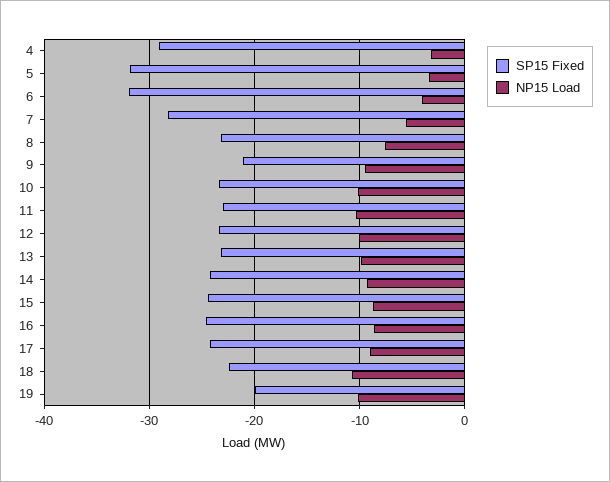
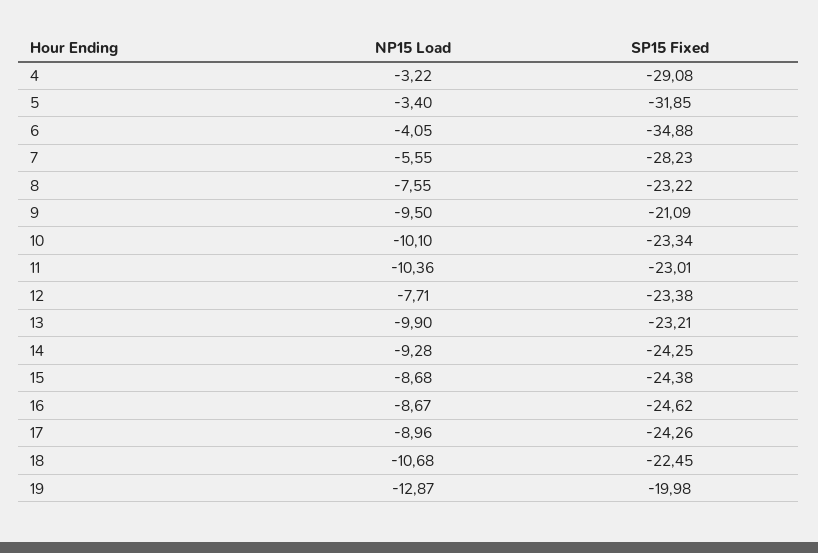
  {
    "SP15 Fixed": {
      "4": -29.08,
      "5": -31.85,
-     "6": -32,
+     "6": -34.88,
      "7": -28.23,
      "8": -23.22,
      "9": -21.09,
      "10": -23.34,
      "11": -23.01,
      "12": -23.38,
      "13": -23.21,
      "14": -24.25,
      "15": -24.38,
      "16": -24.62,
      "17": -24.26,
      "18": -22.45,
      "19": -19.98
    },
    "NP15 Load": {
      "4": -3.22,
      "5": -3.4,
      "6": -4.05,
      "7": -5.55,
      "8": -7.55,
      "9": -9.5,
      "10": -10.1,
      "11": -10.36,
-     "12": -10,
+     "12": -7.71,
      "13": -9.9,
      "14": -9.28,
      "15": -8.68,
      "16": -8.67,
      "17": -8.96,
      "18": -10.68,
-     "19": -10
+     "19": -12.87
    }
  }

